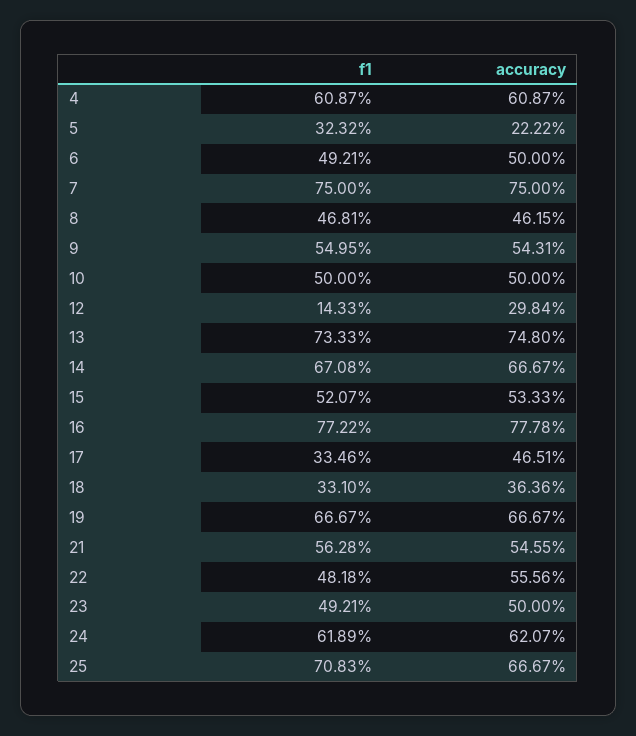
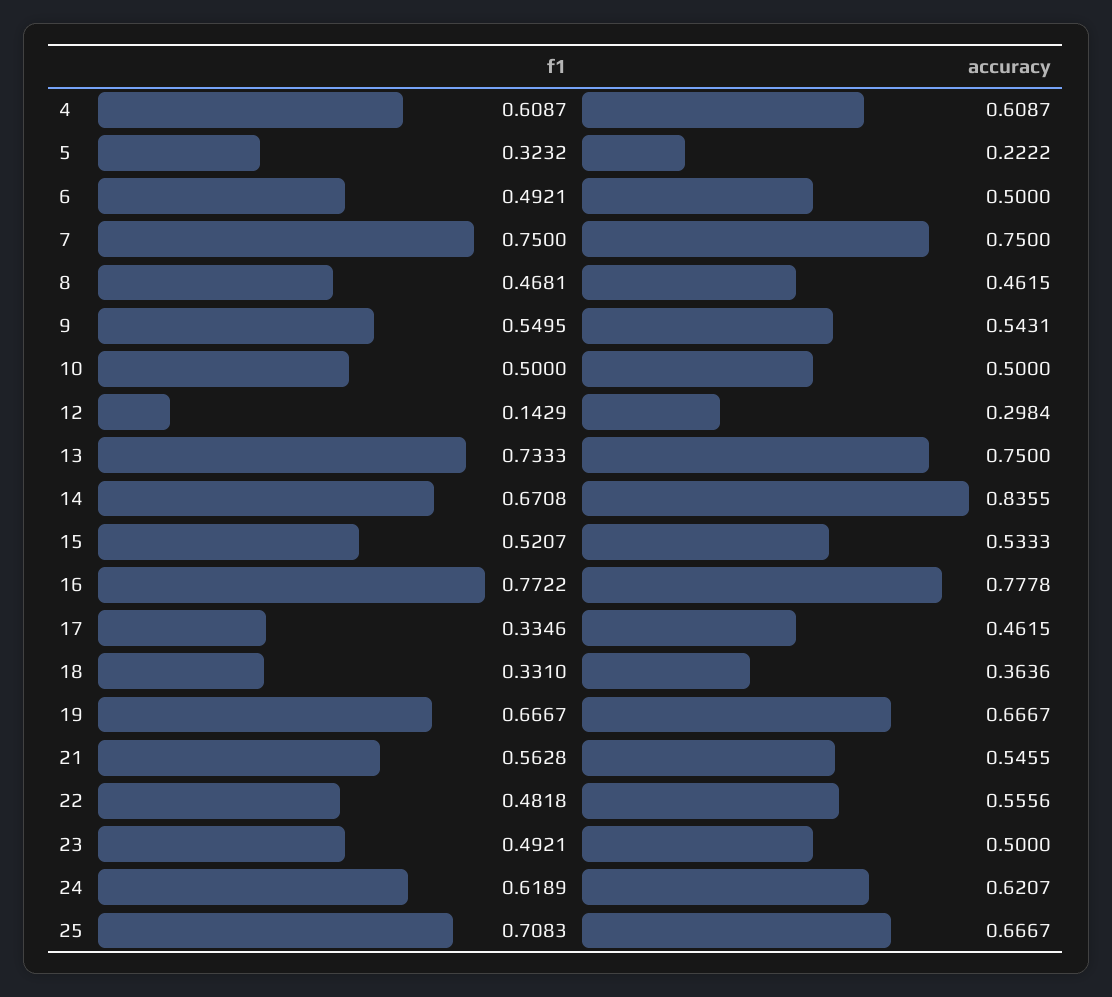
  {
    "f1": {
      "4": 0.6087,
      "5": 0.3232,
      "6": 0.4921,
      "7": 0.75,
      "8": 0.4681,
      "9": 0.5495,
      "10": 0.5,
-     "12": 0.1433,
+     "12": 0.1429,
      "13": 0.7333,
      "14": 0.6708,
      "15": 0.5207,
      "16": 0.7722,
      "17": 0.3346,
      "18": 0.331,
      "19": 0.6667,
      "21": 0.5628,
      "22": 0.4818,
      "23": 0.4921,
      "24": 0.6189,
      "25": 0.7083
    },
    "accuracy": {
      "4": 0.6087,
      "5": 0.2222,
      "6": 0.5,
      "7": 0.75,
      "8": 0.4615,
      "9": 0.5431,
      "10": 0.5,
      "12": 0.2984,
-     "13": 0.748,
+     "13": 0.75,
-     "14": 0.6667,
+     "14": 0.8355,
      "15": 0.5333,
      "16": 0.7778,
-     "17": 0.4651,
+     "17": 0.4615,
      "18": 0.3636,
      "19": 0.6667,
      "21": 0.5455,
      "22": 0.5556,
      "23": 0.5,
      "24": 0.6207,
      "25": 0.6667
    }
  }

